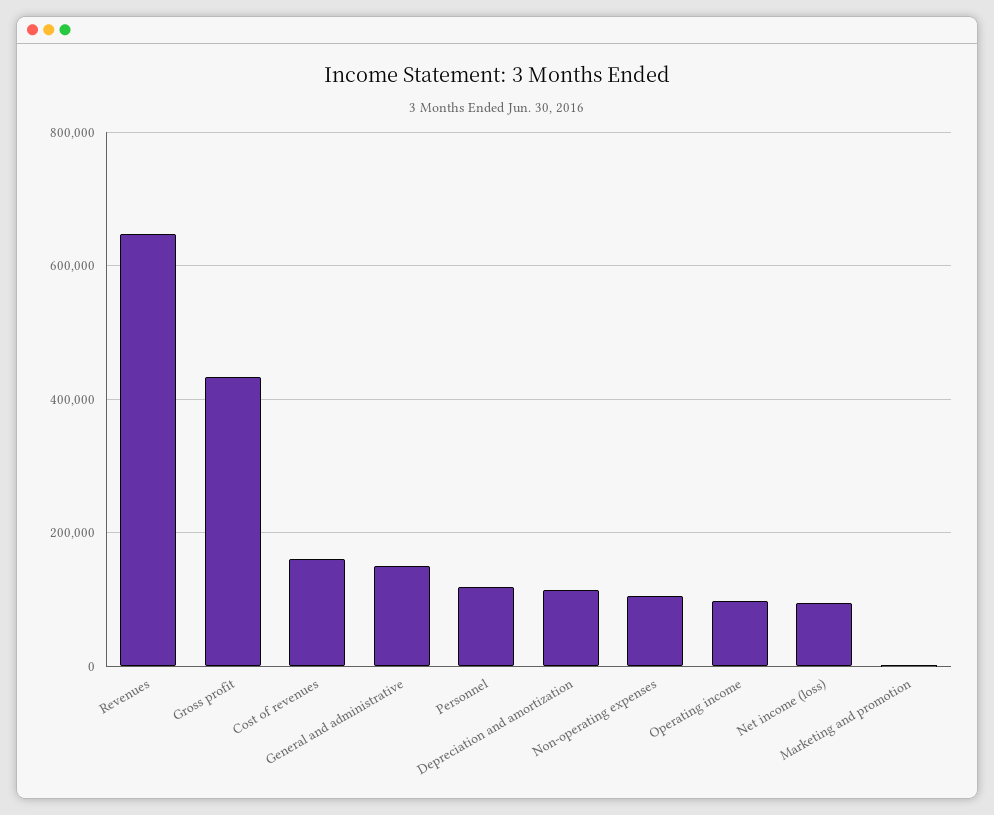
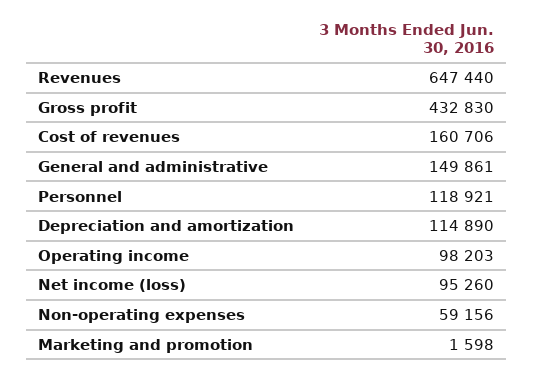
  {
    "Revenues": 647440,
    "Gross profit": 432830,
    "Cost of revenues": 160706,
    "General and administrative": 149861,
    "Personnel": 118921,
    "Depreciation and amortization": 114890,
-   "Non-operating expenses": 100000,
+   "Non-operating expenses": 59156,
    "Operating income": 98203,
    "Net income (loss)": 95260,
    "Marketing and promotion": 1598
  }

